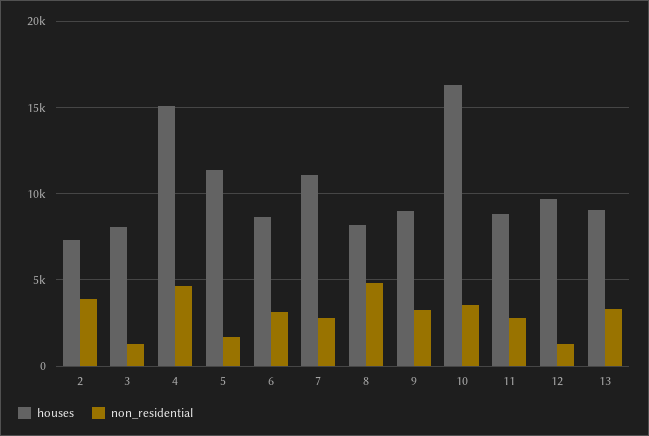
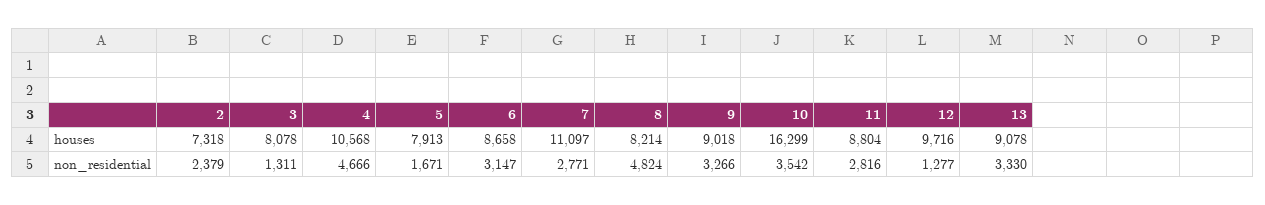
  {
    "houses": {
      "2": 7318,
      "3": 8078,
-     "4": 15000,
+     "4": 10568,
-     "5": 11500,
+     "5": 7913,
      "6": 8658,
      "7": 11097,
      "8": 8214,
      "9": 9018,
      "10": 16299,
      "11": 8804,
      "12": 9716,
      "13": 9078
    },
    "non_residential": {
-     "2": 4000,
+     "2": 2379,
      "3": 1311,
      "4": 4666,
      "5": 1671,
      "6": 3147,
      "7": 2771,
      "8": 4824,
      "9": 3266,
      "10": 3542,
      "11": 2816,
      "12": 1277,
      "13": 3330
    }
  }

